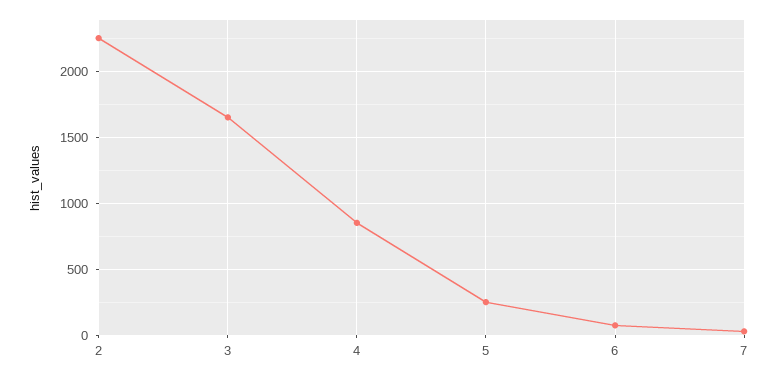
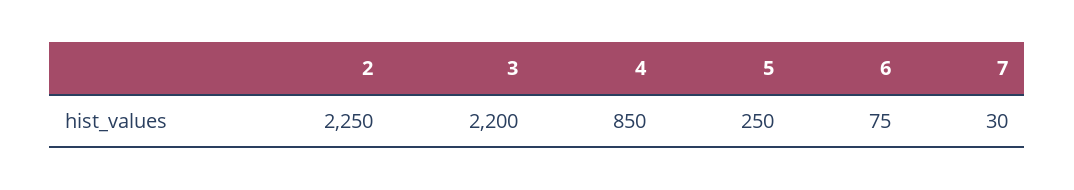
  {
    "2": 2250,
-   "3": 1650,
+   "3": 2200,
    "4": 850,
    "5": 250,
    "6": 75,
    "7": 30
  }

